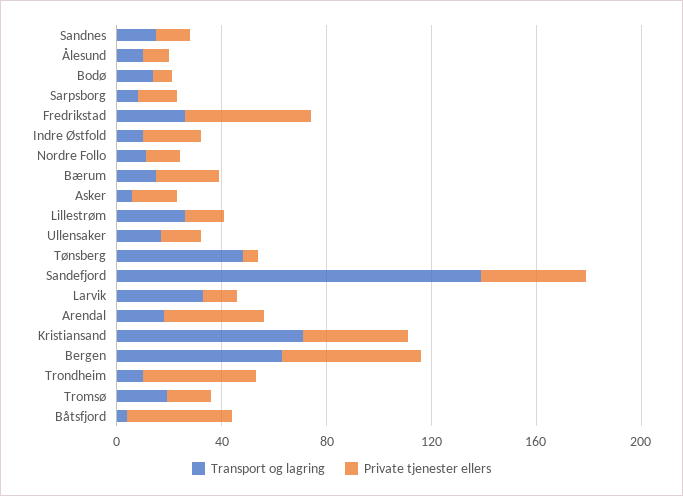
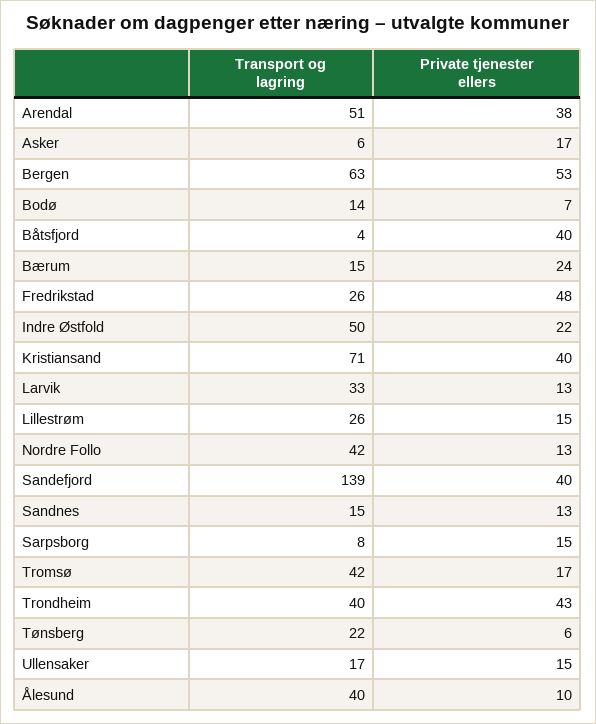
  {
    "Transport og lagring": {
      "Sandnes": 15,
-     "Ålesund": 10,
+     "Ålesund": 40,
      "Bodø": 14,
      "Sarpsborg": 8,
      "Fredrikstad": 26,
-     "Indre Østfold": 10,
+     "Indre Østfold": 50,
-     "Nordre Follo": 10,
+     "Nordre Follo": 42,
      "Bærum": 15,
      "Asker": 6,
      "Lillestrøm": 26,
      "Ullensaker": 17,
-     "Tønsberg": 50,
+     "Tønsberg": 22,
      "Sandefjord": 139,
      "Larvik": 33,
-     "Arendal": 20,
+     "Arendal": 51,
      "Kristiansand": 71,
      "Bergen": 63,
-     "Trondheim": 10,
+     "Trondheim": 40,
-     "Tromsø": 20,
+     "Tromsø": 42,
      "Båtsfjord": 4
    },
    "Private tjenester ellers": {
      "Sandnes": 13,
      "Ålesund": 10,
      "Bodø": 7,
      "Sarpsborg": 15,
      "Fredrikstad": 48,
      "Indre Østfold": 22,
      "Nordre Follo": 13,
      "Bærum": 24,
      "Asker": 17,
      "Lillestrøm": 15,
      "Ullensaker": 15,
      "Tønsberg": 6,
      "Sandefjord": 40,
      "Larvik": 13,
      "Arendal": 38,
      "Kristiansand": 40,
      "Bergen": 53,
      "Trondheim": 43,
      "Tromsø": 17,
      "Båtsfjord": 40
    }
  }

